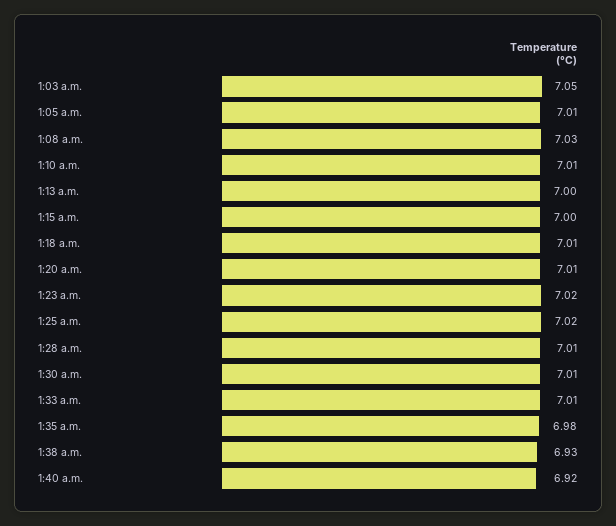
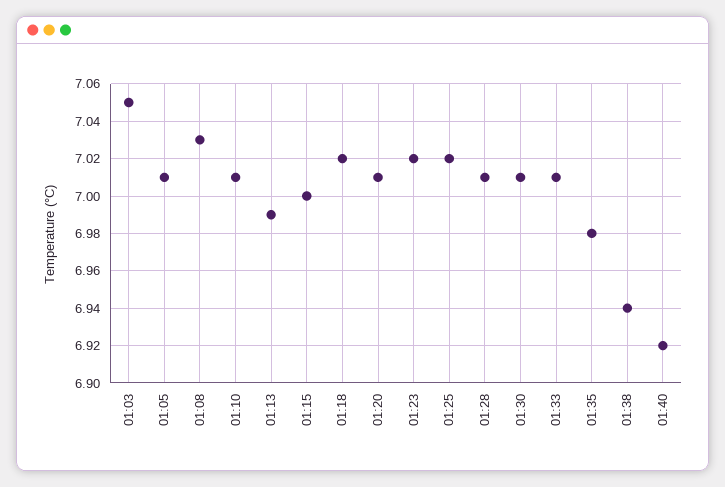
  {
    "1:03 a.m.": 7.05,
    "1:05 a.m.": 7.01,
    "1:08 a.m.": 7.03,
    "1:10 a.m.": 7.01,
-   "1:13 a.m.": 7,
+   "1:13 a.m.": 6.99,
    "1:15 a.m.": 7,
-   "1:18 a.m.": 7.01,
+   "1:18 a.m.": 7.02,
    "1:20 a.m.": 7.01,
    "1:23 a.m.": 7.02,
    "1:25 a.m.": 7.02,
    "1:28 a.m.": 7.01,
    "1:30 a.m.": 7.01,
    "1:33 a.m.": 7.01,
    "1:35 a.m.": 6.98,
-   "1:38 a.m.": 6.93,
+   "1:38 a.m.": 6.94,
    "1:40 a.m.": 6.92
  }

